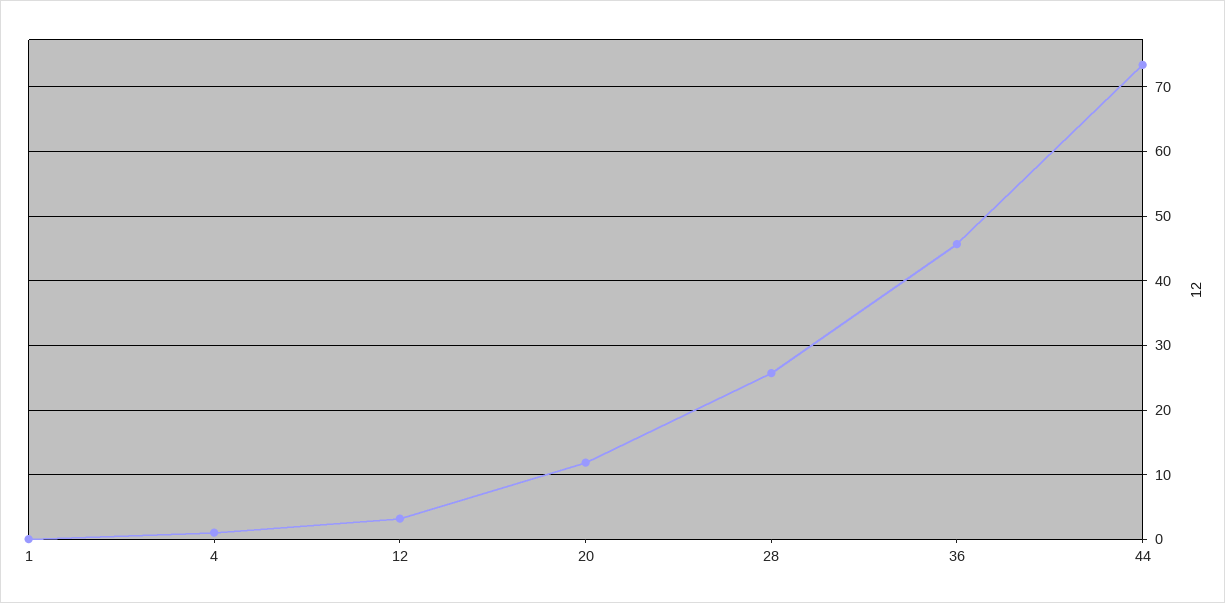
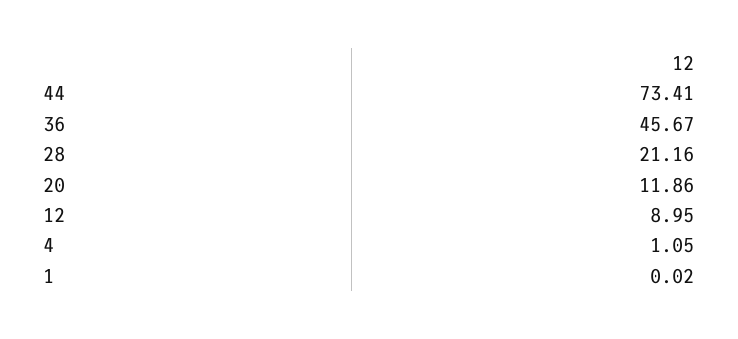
  {
    "1": 0.02,
    "4": 1.05,
-   "12": 3,
+   "12": 8.95,
    "20": 11.86,
-   "28": 26,
+   "28": 21.16,
    "36": 45.67,
    "44": 73.41
  }

